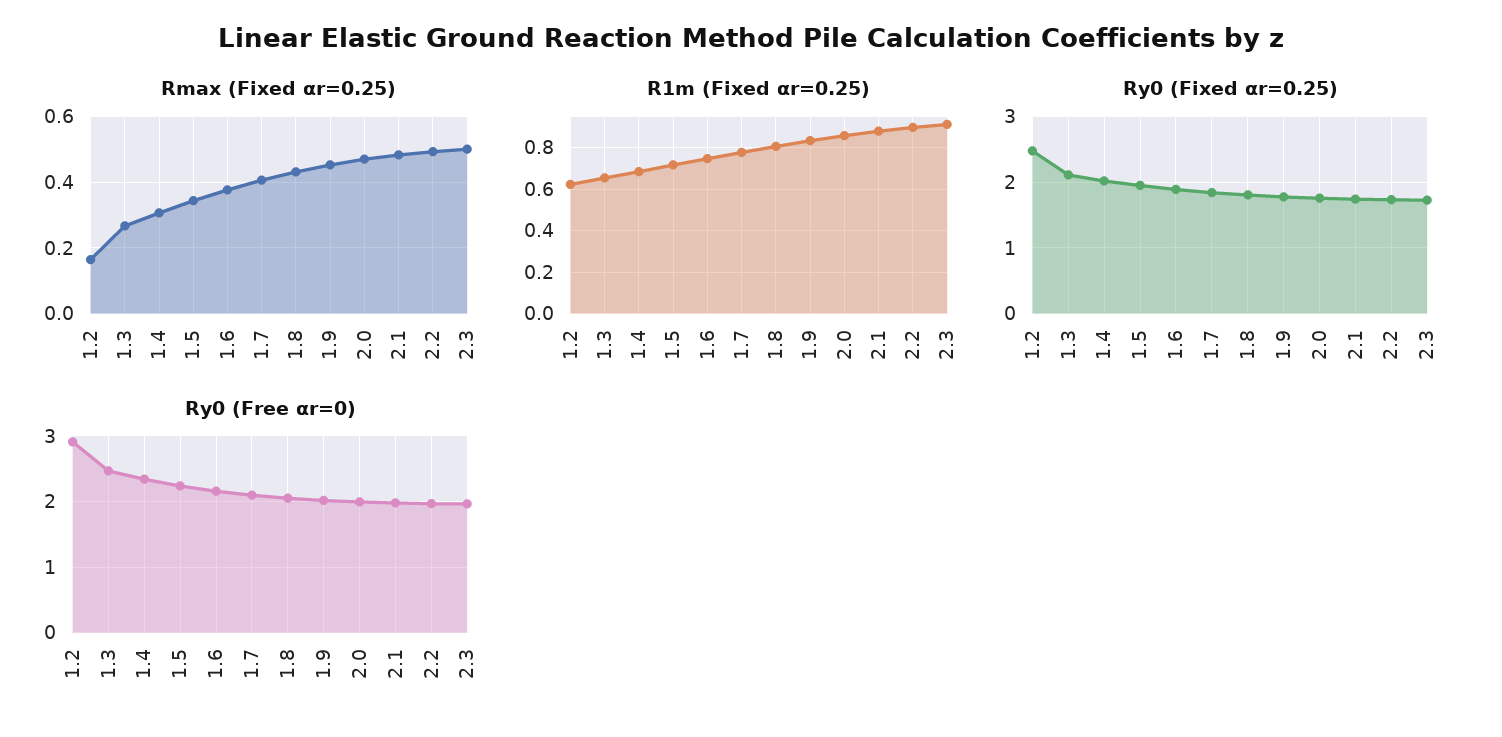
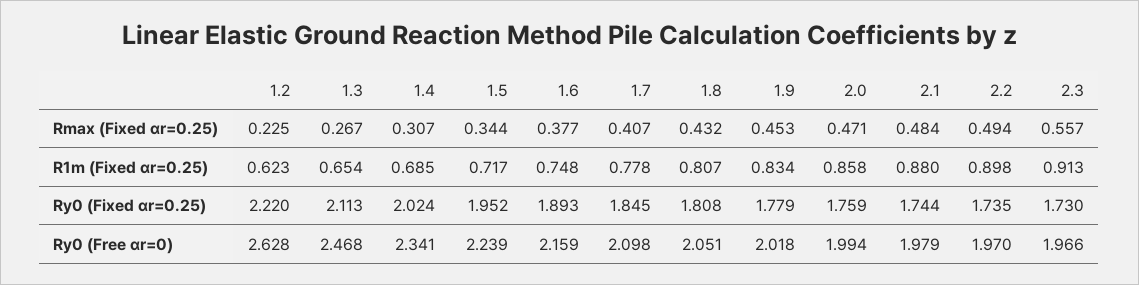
  {
    "Rmax (Fixed αr=0.25)": {
-     "1.2": 0.16,
+     "1.2": 0.225,
      "1.3": 0.267,
      "1.4": 0.307,
      "1.5": 0.344,
      "1.6": 0.377,
      "1.7": 0.407,
      "1.8": 0.432,
      "1.9": 0.453,
      "2.0": 0.471,
      "2.1": 0.484,
      "2.2": 0.494,
-     "2.3": 0.5
+     "2.3": 0.557
    },
    "R1m (Fixed αr=0.25)": {
      "1.2": 0.623,
      "1.3": 0.654,
      "1.4": 0.685,
      "1.5": 0.717,
      "1.6": 0.748,
      "1.7": 0.778,
      "1.8": 0.807,
      "1.9": 0.834,
      "2.0": 0.858,
      "2.1": 0.88,
      "2.2": 0.898,
      "2.3": 0.913
    },
    "Ry0 (Fixed αr=0.25)": {
-     "1.2": 2.5,
+     "1.2": 2.22,
      "1.3": 2.113,
      "1.4": 2.024,
      "1.5": 1.952,
      "1.6": 1.893,
      "1.7": 1.845,
      "1.8": 1.808,
      "1.9": 1.779,
      "2.0": 1.759,
      "2.1": 1.744,
      "2.2": 1.735,
      "2.3": 1.73
    },
    "Ry0 (Free αr=0)": {
-     "1.2": 2.9,
+     "1.2": 2.628,
      "1.3": 2.468,
      "1.4": 2.341,
      "1.5": 2.239,
      "1.6": 2.159,
      "1.7": 2.098,
      "1.8": 2.051,
      "1.9": 2.018,
      "2.0": 1.994,
      "2.1": 1.979,
      "2.2": 1.97,
      "2.3": 1.966
    }
  }

